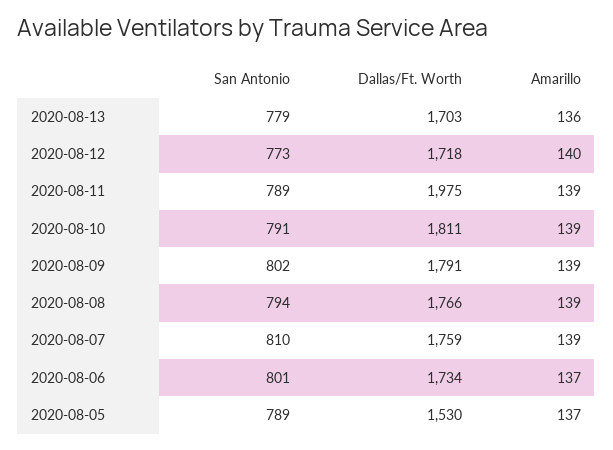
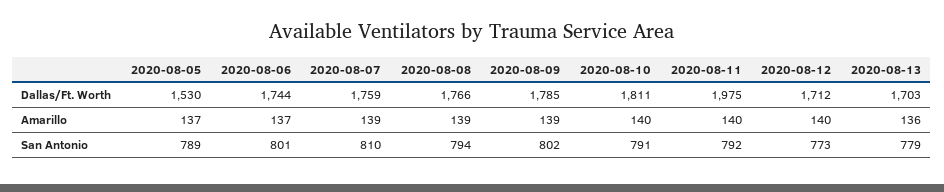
  {
    "San Antonio": {
      "2020-08-13": 779,
      "2020-08-12": 773,
-     "2020-08-11": 789,
+     "2020-08-11": 792,
      "2020-08-10": 791,
      "2020-08-09": 802,
      "2020-08-08": 794,
      "2020-08-07": 810,
      "2020-08-06": 801,
      "2020-08-05": 789
    },
    "Dallas/Ft. Worth": {
      "2020-08-13": 1703,
-     "2020-08-12": 1718,
+     "2020-08-12": 1712,
      "2020-08-11": 1975,
      "2020-08-10": 1811,
-     "2020-08-09": 1791,
+     "2020-08-09": 1785,
      "2020-08-08": 1766,
      "2020-08-07": 1759,
-     "2020-08-06": 1734,
+     "2020-08-06": 1744,
      "2020-08-05": 1530
    },
    "Amarillo": {
      "2020-08-13": 136,
      "2020-08-12": 140,
-     "2020-08-11": 139,
+     "2020-08-11": 140,
-     "2020-08-10": 139,
+     "2020-08-10": 140,
      "2020-08-09": 139,
      "2020-08-08": 139,
      "2020-08-07": 139,
      "2020-08-06": 137,
      "2020-08-05": 137
    }
  }

